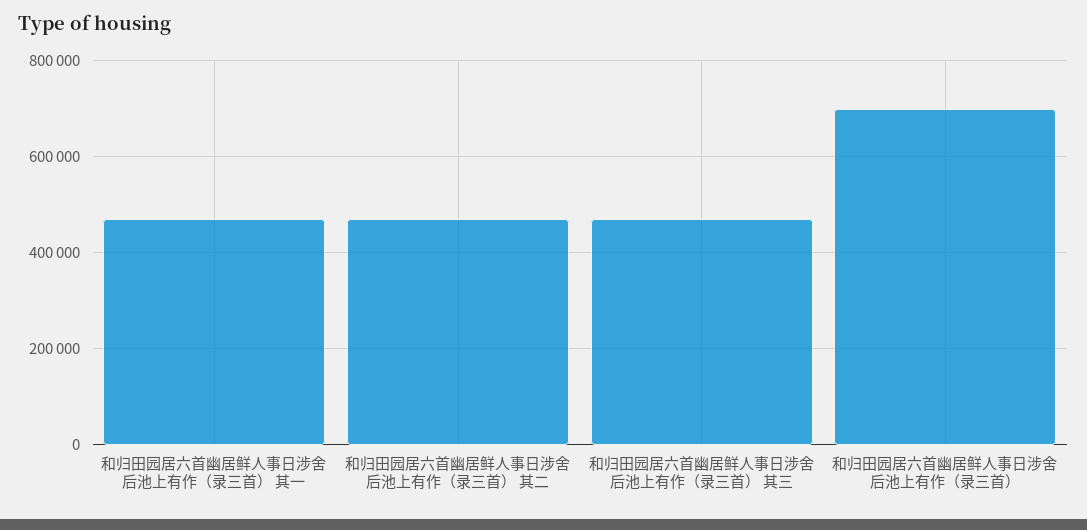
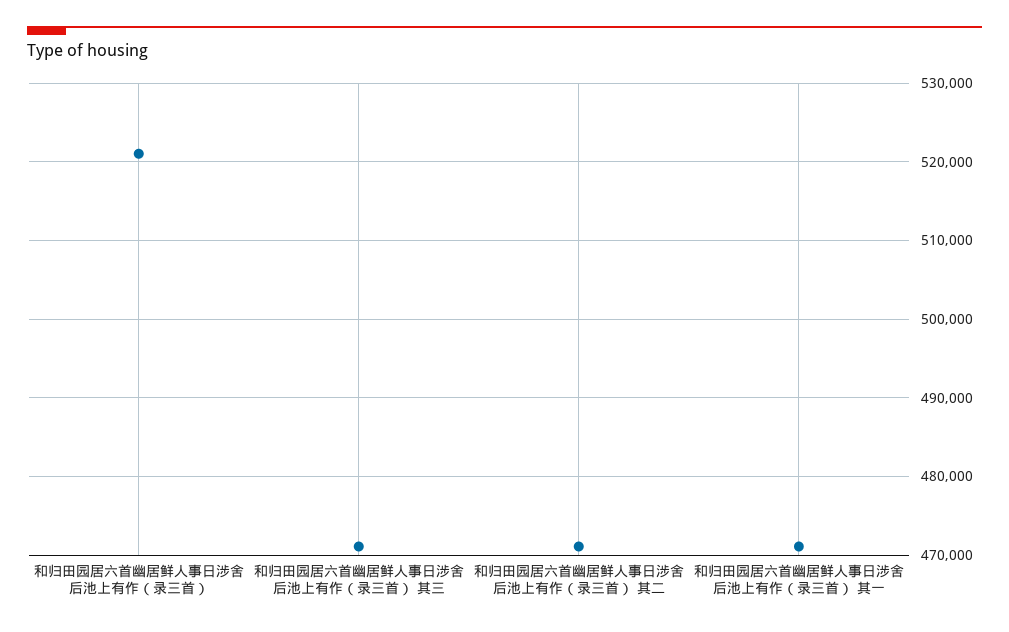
  {
    "和归田园居六首幽居鲜人事日涉舍后池上有作（录三首） 其一": 471000,
    "和归田园居六首幽居鲜人事日涉舍后池上有作（录三首） 其二": 471000,
    "和归田园居六首幽居鲜人事日涉舍后池上有作（录三首） 其三": 471000,
-   "和归田园居六首幽居鲜人事日涉舍后池上有作（录三首）": 700000
+   "和归田园居六首幽居鲜人事日涉舍后池上有作（录三首）": 521000
  }

